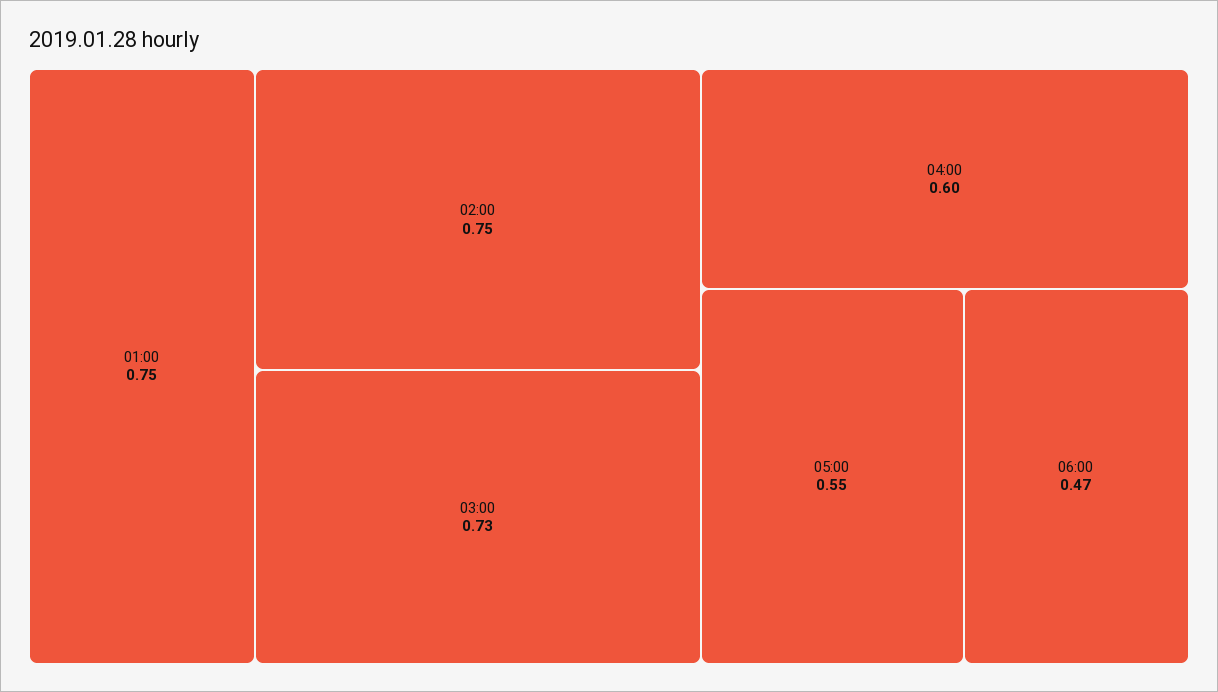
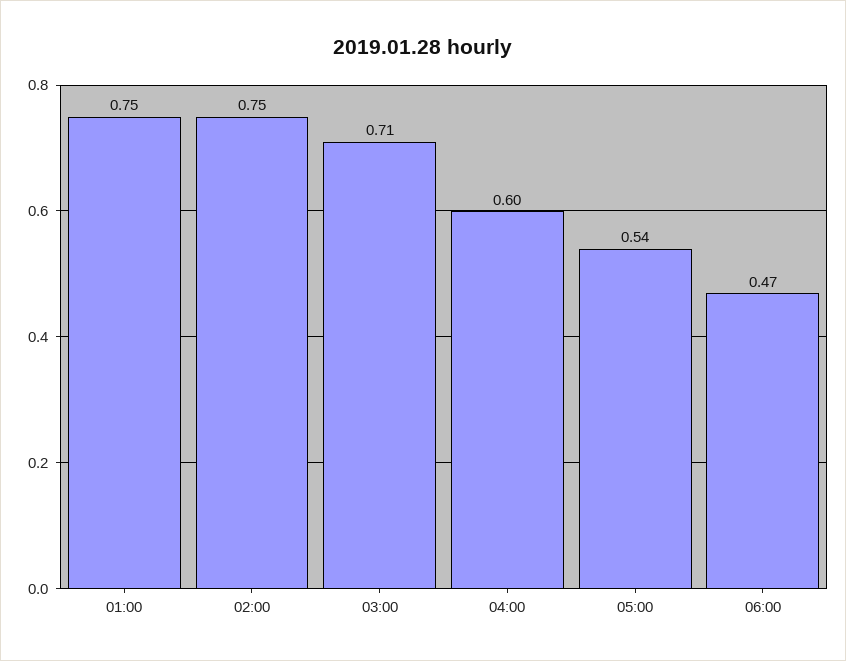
  {
    "01:00": 0.75,
    "02:00": 0.75,
-   "03:00": 0.73,
+   "03:00": 0.71,
    "04:00": 0.6,
-   "05:00": 0.55,
+   "05:00": 0.54,
    "06:00": 0.47
  }

